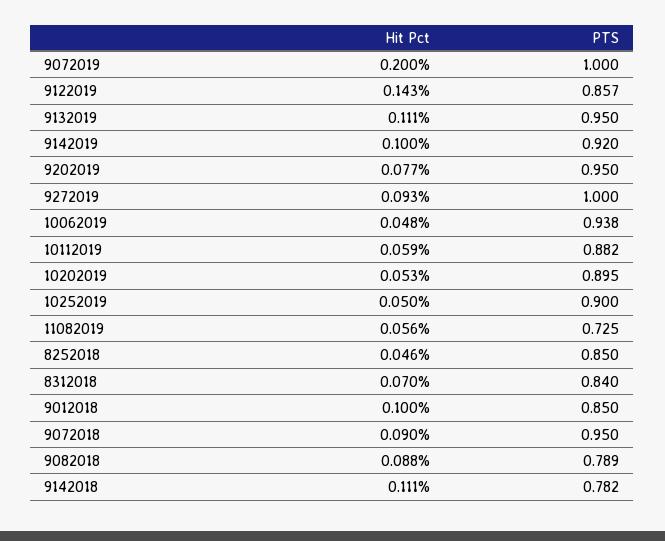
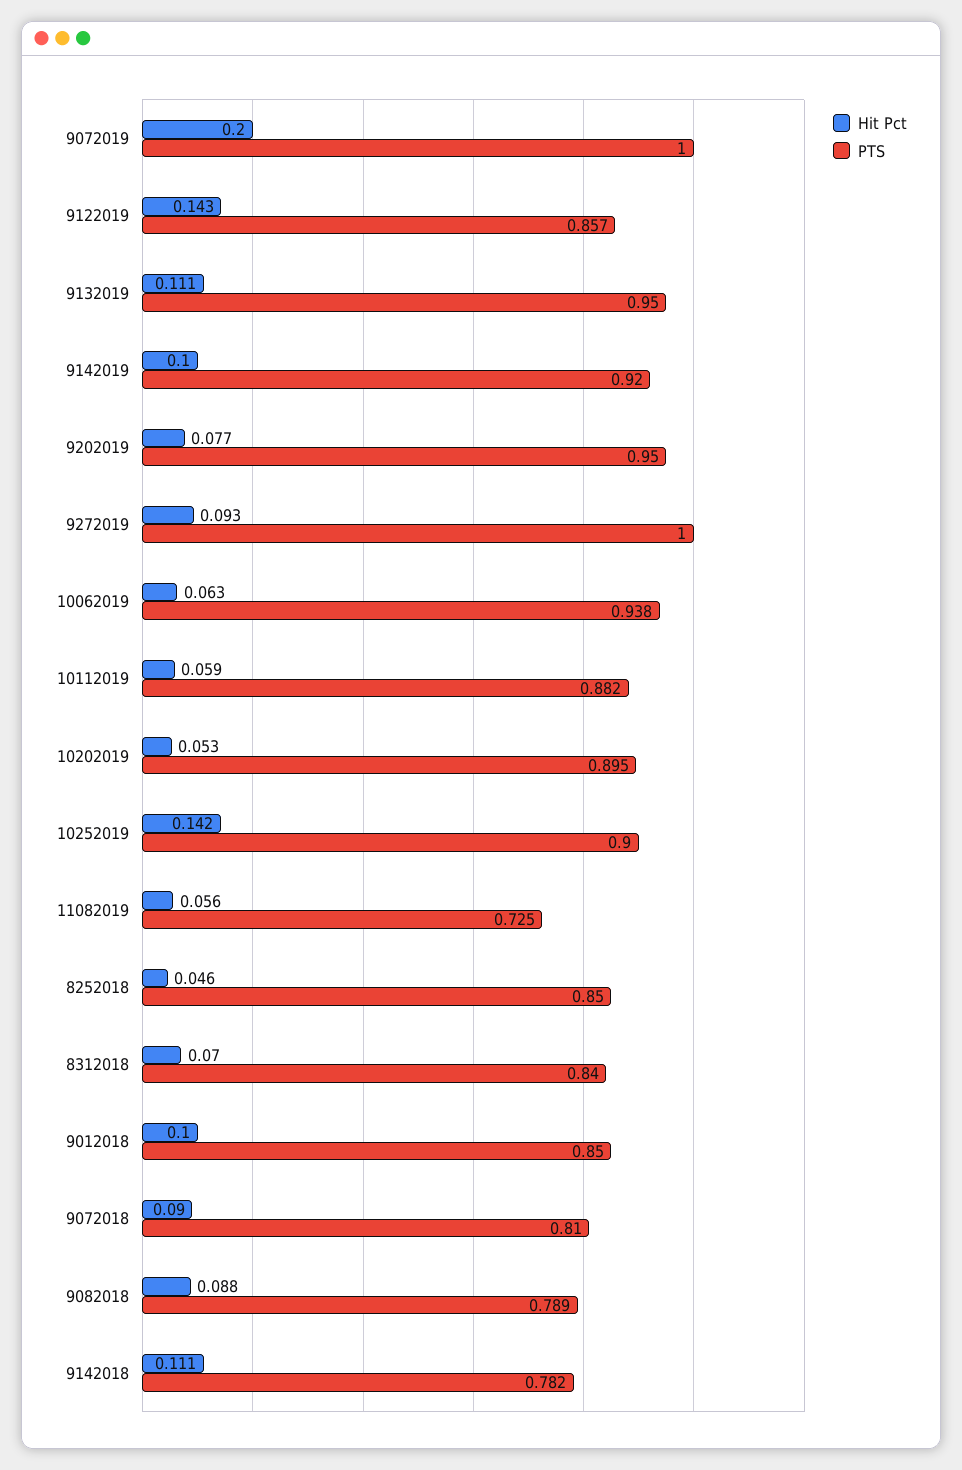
  {
    "Hit Pct": {
      "9072019": 0.2,
      "9122019": 0.143,
      "9132019": 0.111,
      "9142019": 0.1,
      "9202019": 0.077,
      "9272019": 0.093,
-     "10062019": 0.048,
+     "10062019": 0.063,
      "10112019": 0.059,
      "10202019": 0.053,
-     "10252019": 0.05,
+     "10252019": 0.142,
      "11082019": 0.056,
      "8252018": 0.046,
      "8312018": 0.07,
      "9012018": 0.1,
      "9072018": 0.09,
      "9082018": 0.088,
      "9142018": 0.111
    },
    "PTS": {
      "9072019": 1,
      "9122019": 0.857,
      "9132019": 0.95,
      "9142019": 0.92,
      "9202019": 0.95,
      "9272019": 1,
      "10062019": 0.938,
      "10112019": 0.882,
      "10202019": 0.895,
      "10252019": 0.9,
      "11082019": 0.725,
      "8252018": 0.85,
      "8312018": 0.84,
      "9012018": 0.85,
-     "9072018": 0.95,
+     "9072018": 0.81,
      "9082018": 0.789,
      "9142018": 0.782
    }
  }

